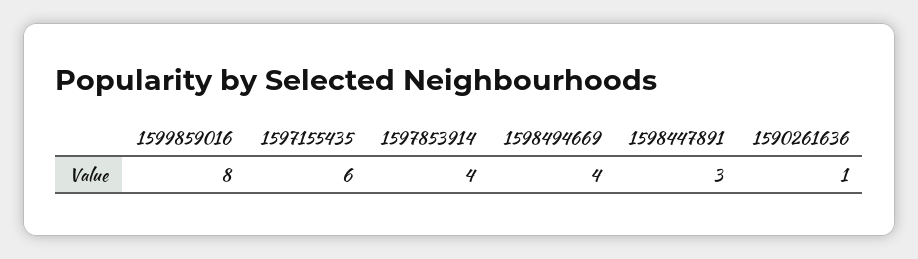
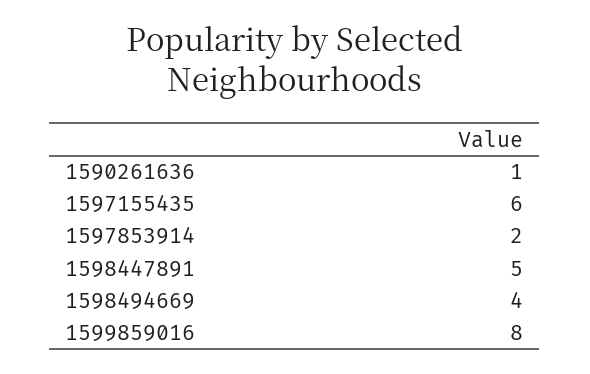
  {
    "1599859016": 8,
    "1597155435": 6,
-   "1597853914": 4,
+   "1597853914": 2,
    "1598494669": 4,
-   "1598447891": 3,
+   "1598447891": 5,
    "1590261636": 1
  }

